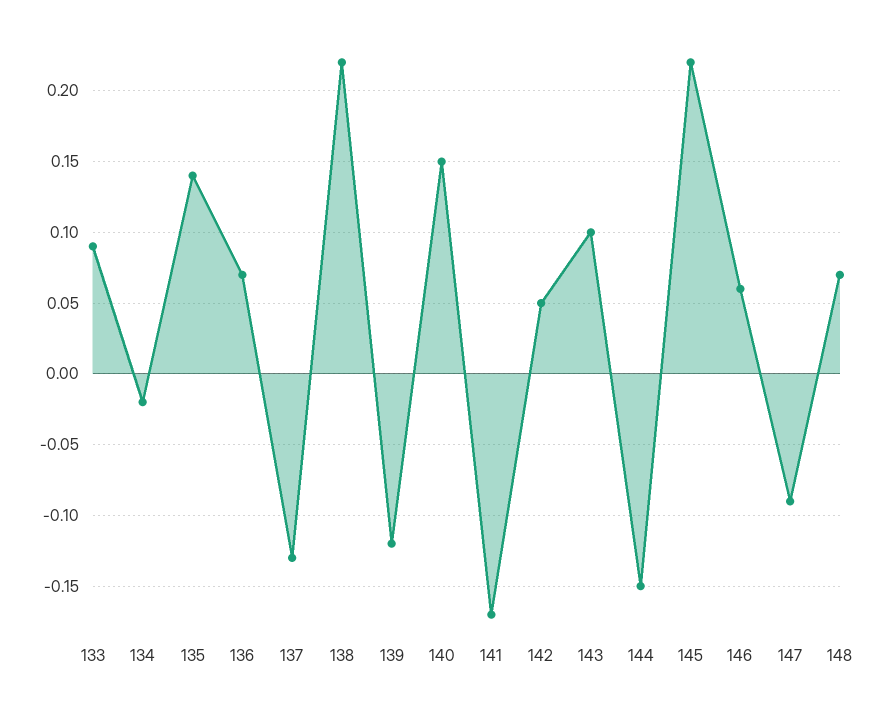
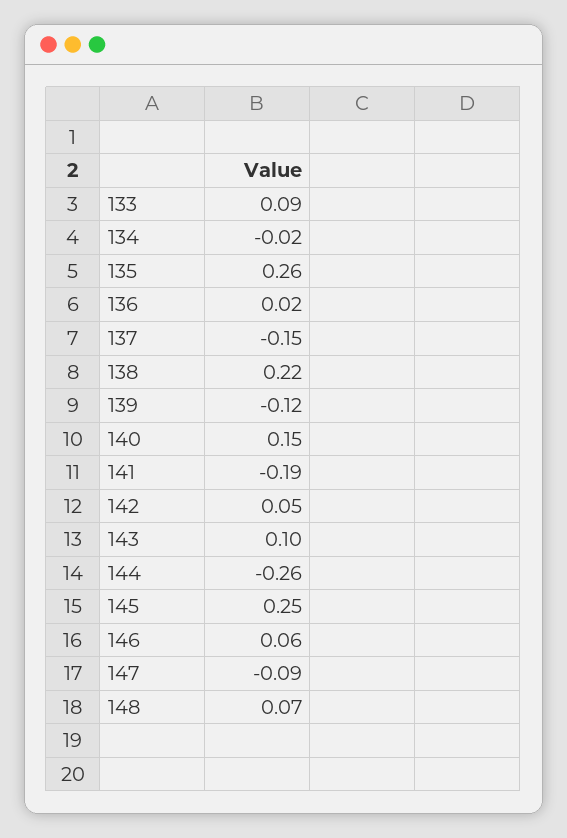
  {
    "133": 0.09,
    "134": -0.02,
-   "135": 0.14,
+   "135": 0.26,
-   "136": 0.07,
+   "136": 0.02,
-   "137": -0.13,
+   "137": -0.15,
    "138": 0.22,
    "139": -0.12,
    "140": 0.15,
-   "141": -0.17,
+   "141": -0.19,
    "142": 0.05,
    "143": 0.1,
-   "144": -0.15,
+   "144": -0.26,
-   "145": 0.22,
+   "145": 0.25,
    "146": 0.06,
    "147": -0.09,
    "148": 0.07
  }

